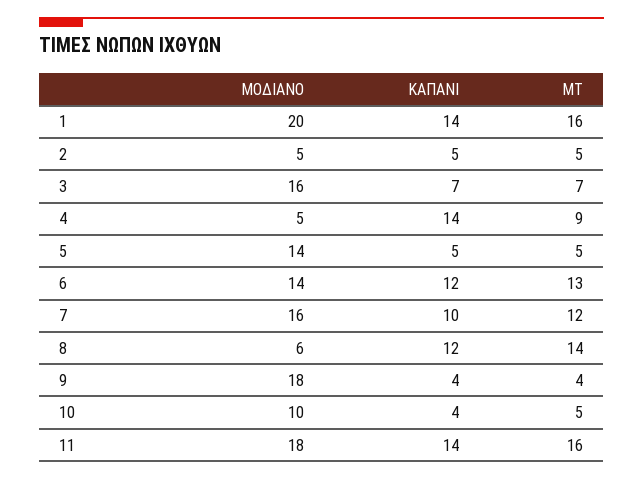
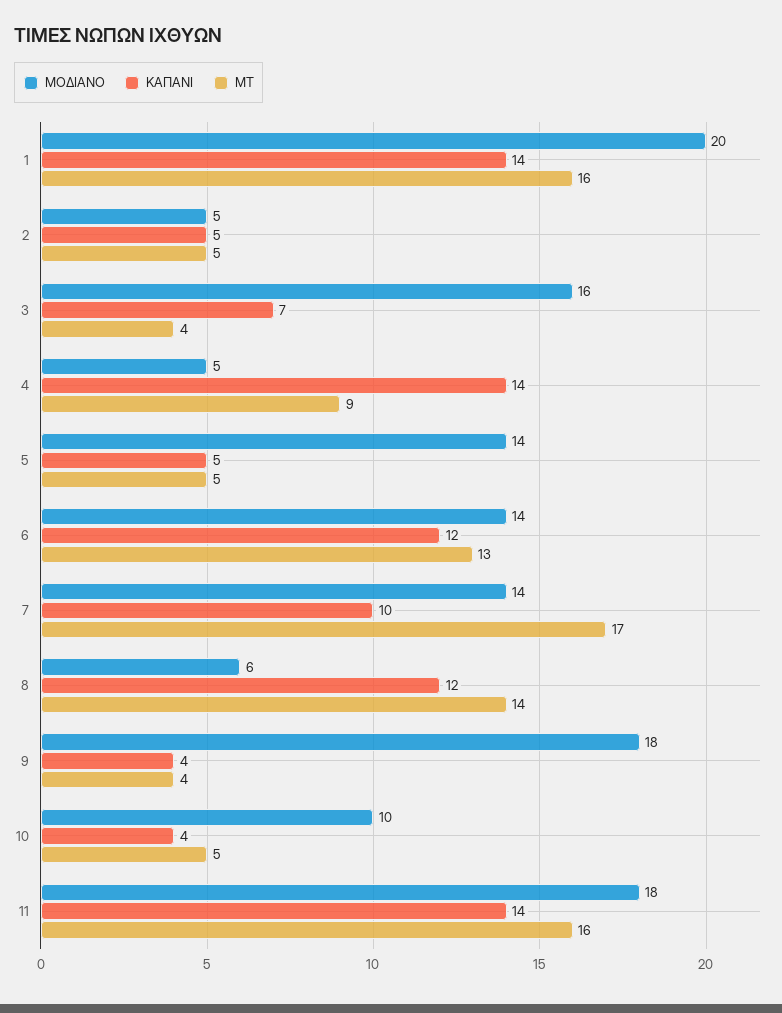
  {
    "ΜΟΔΙΑΝΟ": {
      "1": 20,
      "2": 5,
      "3": 16,
      "4": 5,
      "5": 14,
      "6": 14,
-     "7": 16,
+     "7": 14,
      "8": 6,
      "9": 18,
      "10": 10,
      "11": 18
    },
    "ΚΑΠΑΝΙ": {
      "1": 14,
      "2": 5,
      "3": 7,
      "4": 14,
      "5": 5,
      "6": 12,
      "7": 10,
      "8": 12,
      "9": 4,
      "10": 4,
      "11": 14
    },
    "ΜΤ": {
      "1": 16,
      "2": 5,
-     "3": 7,
+     "3": 4,
      "4": 9,
      "5": 5,
      "6": 13,
-     "7": 12,
+     "7": 17,
      "8": 14,
      "9": 4,
      "10": 5,
      "11": 16
    }
  }

